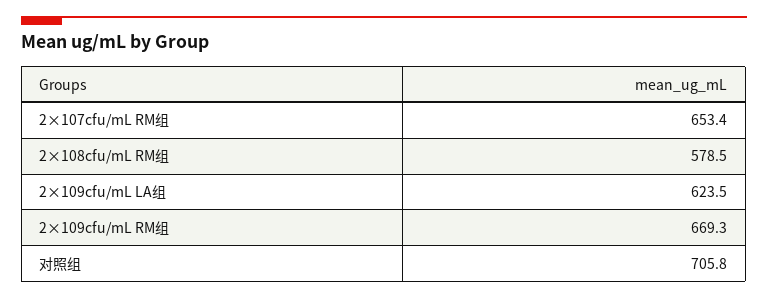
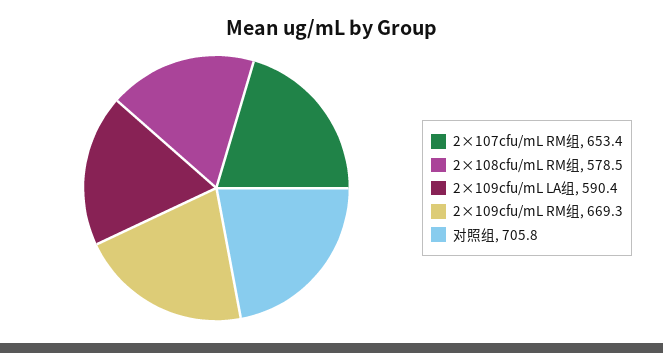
  {
    "2×107cfu/mL RM组": 653.4,
    "2×108cfu/mL RM组": 578.5,
-   "2×109cfu/mL LA组": 623.5,
+   "2×109cfu/mL LA组": 590.4,
    "2×109cfu/mL RM组": 669.3,
    "对照组": 705.8
  }

